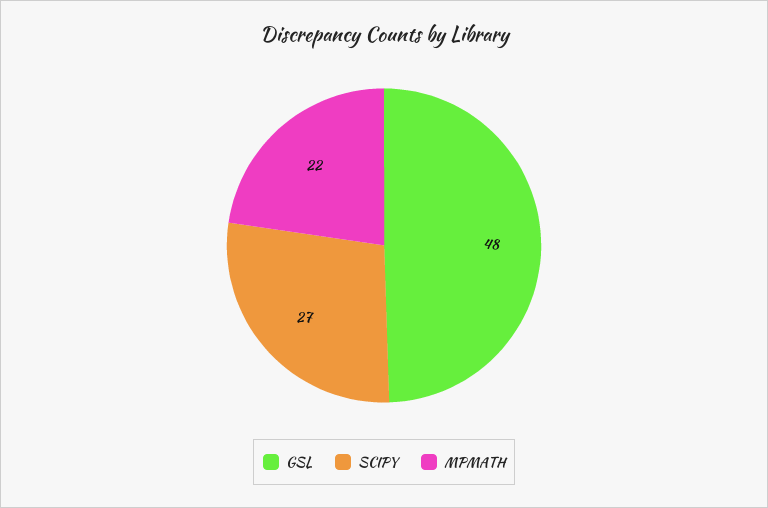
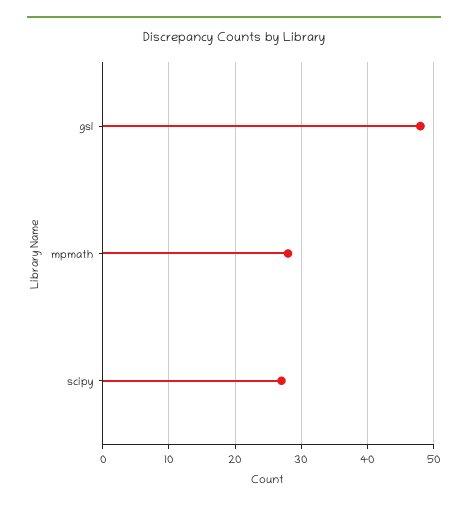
  {
    "GSL": 48,
    "SCIPY": 27,
-   "MPMATH": 22
+   "MPMATH": 28
  }

